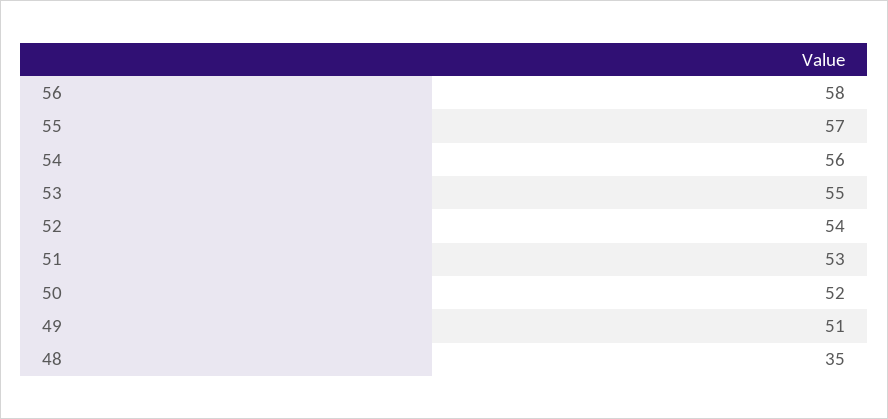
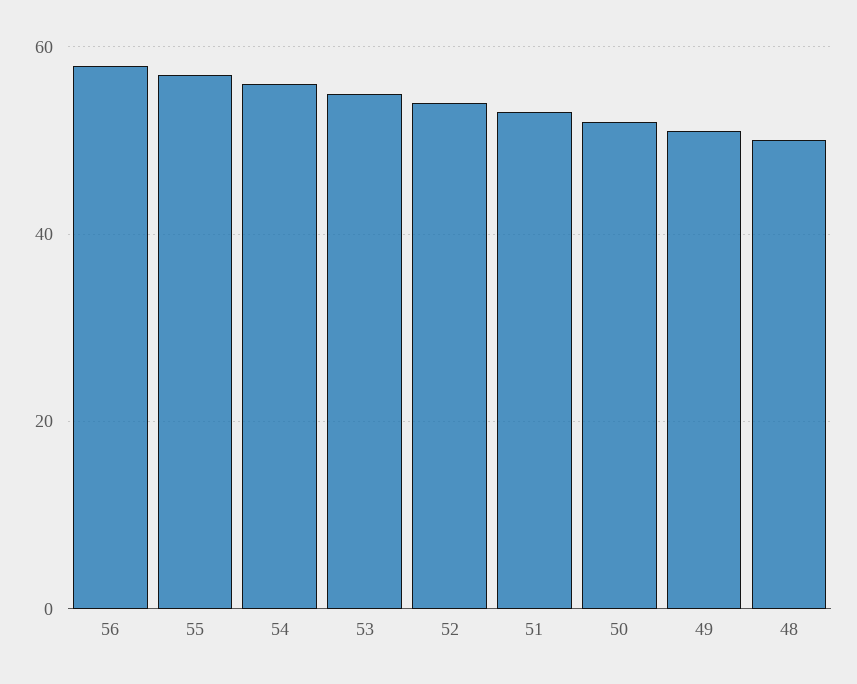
  {
    "56": 58,
    "55": 57,
    "54": 56,
    "53": 55,
    "52": 54,
    "51": 53,
    "50": 52,
    "49": 51,
-   "48": 35
+   "48": 50
  }

